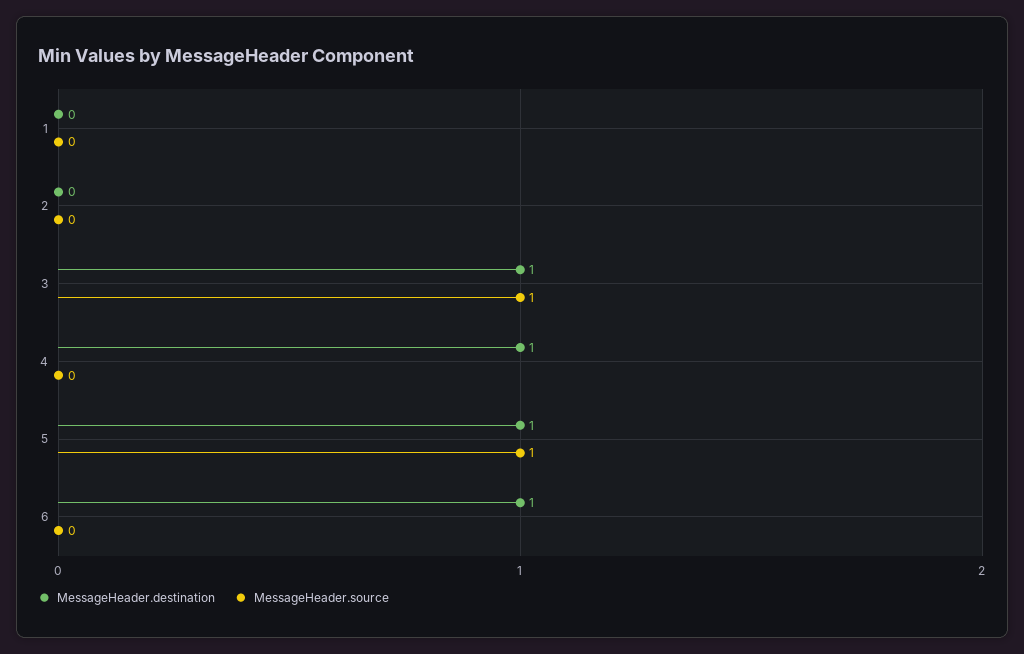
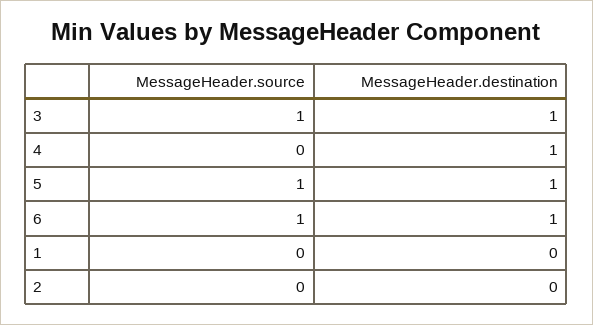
  {
    "MessageHeader.destination": {
      "1": 0,
      "2": 0,
      "3": 1,
      "4": 1,
      "5": 1,
      "6": 1
    },
    "MessageHeader.source": {
      "1": 0,
      "2": 0,
      "3": 1,
      "4": 0,
      "5": 1,
-     "6": 0
+     "6": 1
    }
  }

